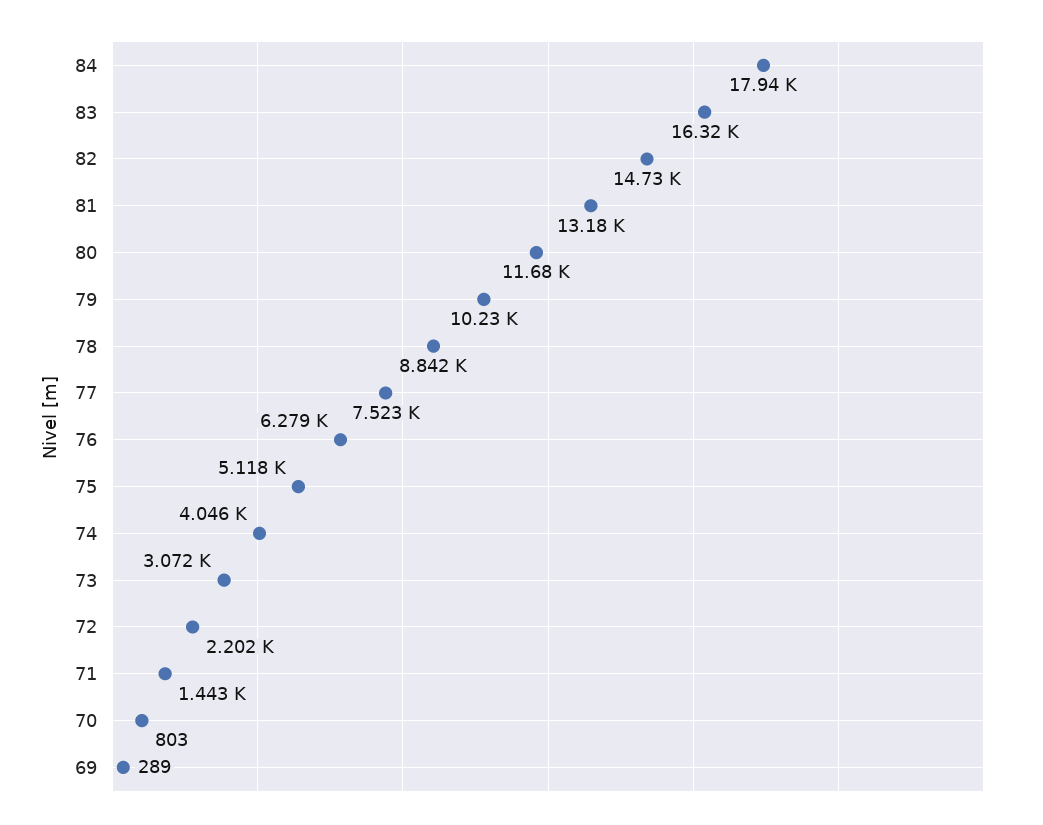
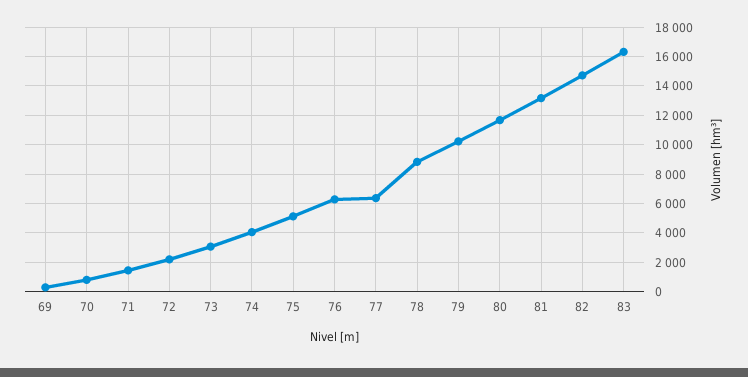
  {
-   "84": 17940,
    "83": 16320,
    "82": 14730,
    "81": 13180,
    "80": 11680,
    "79": 10230,
    "78": 8842,
-   "77": 7523,
+   "77": 6500,
    "76": 6279,
    "75": 5118,
    "74": 4046,
    "73": 3072,
    "72": 2202,
    "71": 1443,
    "70": 803,
    "69": 289
  }

